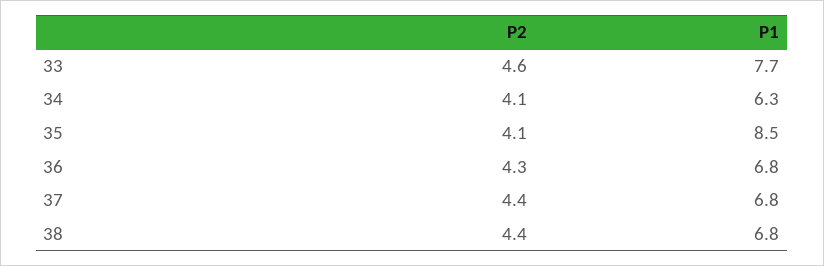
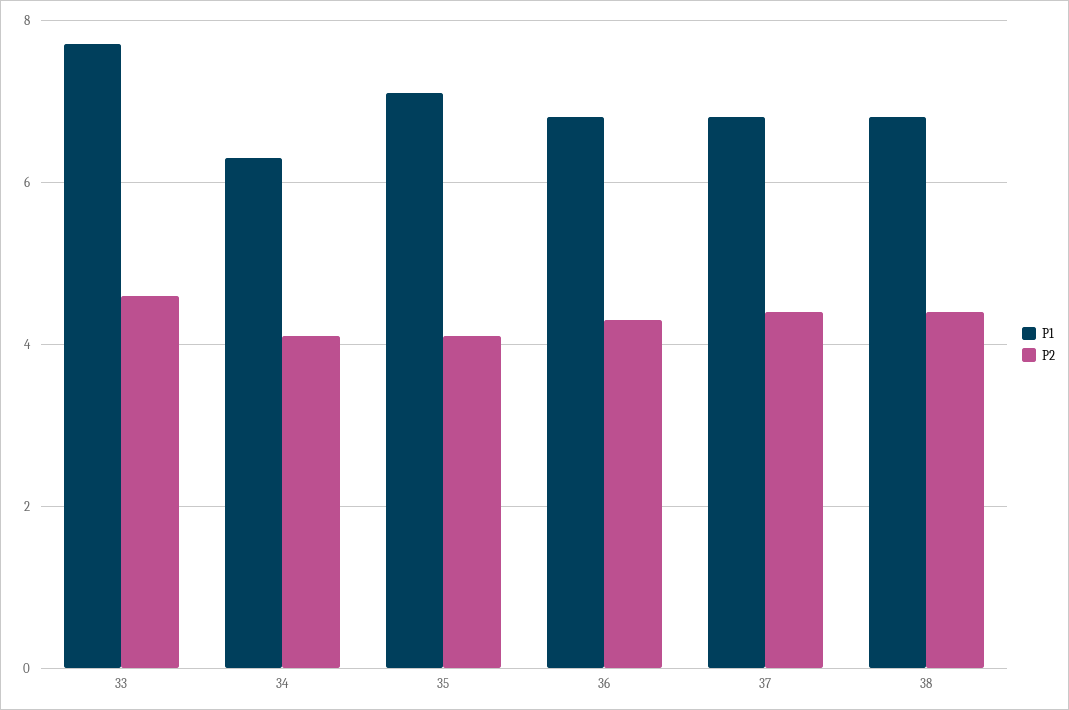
  {
    "P2": {
      "33": 4.6,
      "34": 4.1,
      "35": 4.1,
      "36": 4.3,
      "37": 4.4,
      "38": 4.4
    },
    "P1": {
      "33": 7.7,
      "34": 6.3,
-     "35": 8.5,
+     "35": 7,
      "36": 6.8,
      "37": 6.8,
      "38": 6.8
    }
  }

